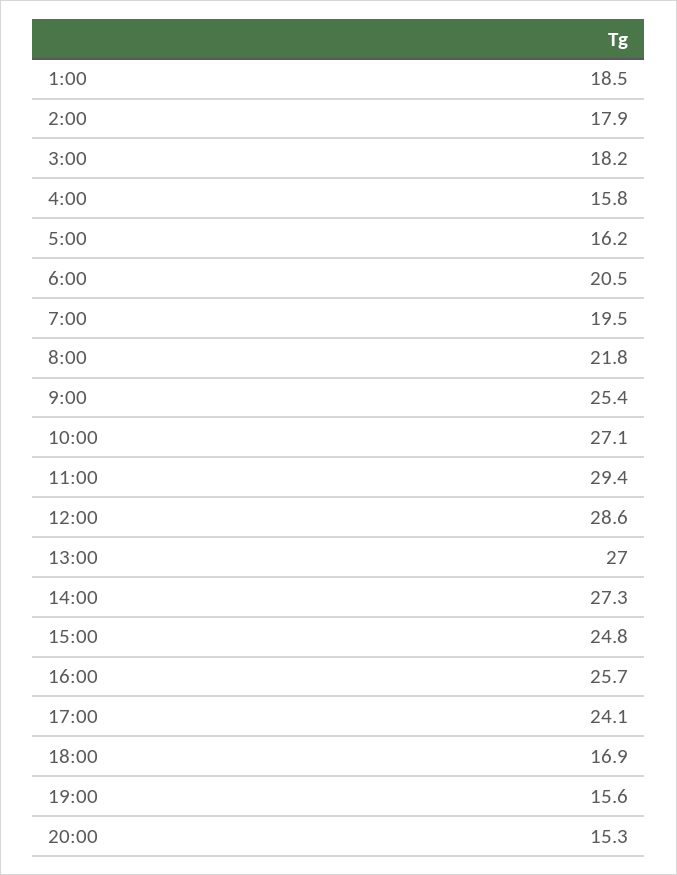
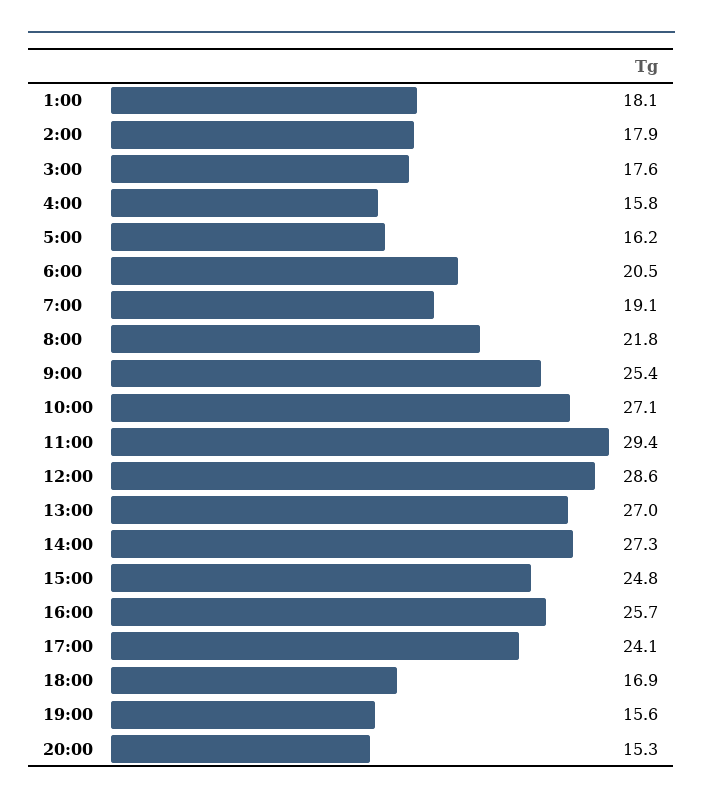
  {
-   "1:00": 18.5,
+   "1:00": 18.1,
    "2:00": 17.9,
-   "3:00": 18.2,
+   "3:00": 17.6,
    "4:00": 15.8,
    "5:00": 16.2,
    "6:00": 20.5,
-   "7:00": 19.5,
+   "7:00": 19.1,
    "8:00": 21.8,
    "9:00": 25.4,
    "10:00": 27.1,
    "11:00": 29.4,
    "12:00": 28.6,
    "13:00": 27,
    "14:00": 27.3,
    "15:00": 24.8,
    "16:00": 25.7,
    "17:00": 24.1,
    "18:00": 16.9,
    "19:00": 15.6,
    "20:00": 15.3
  }

